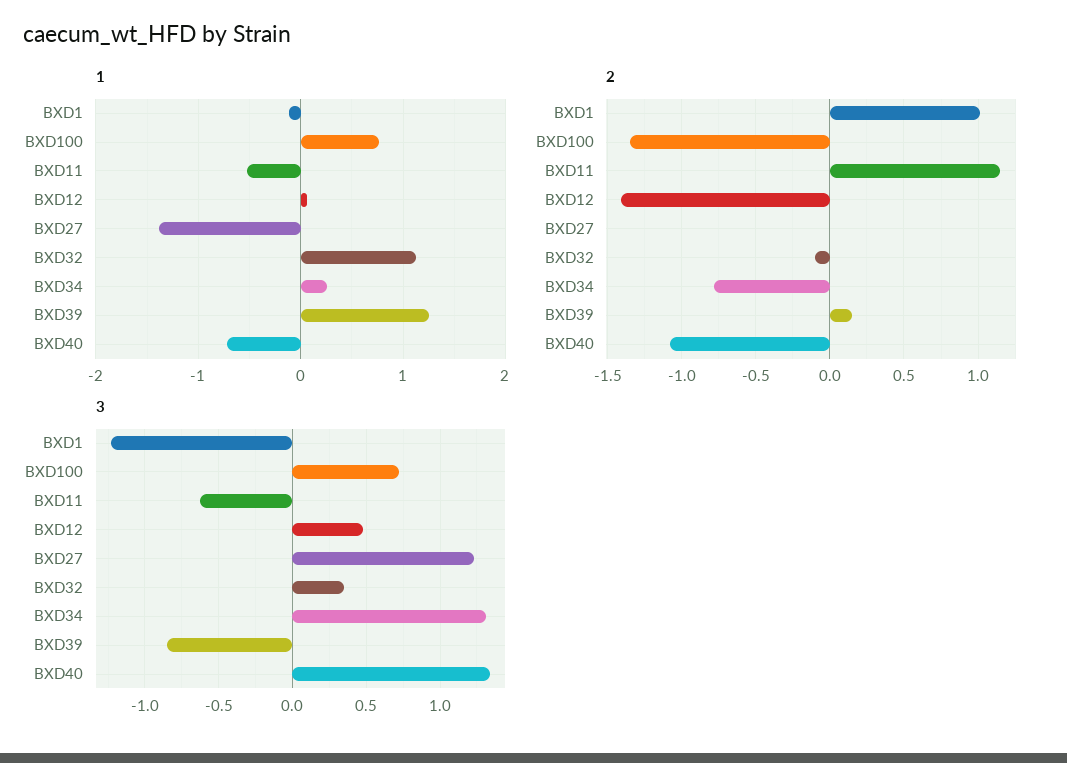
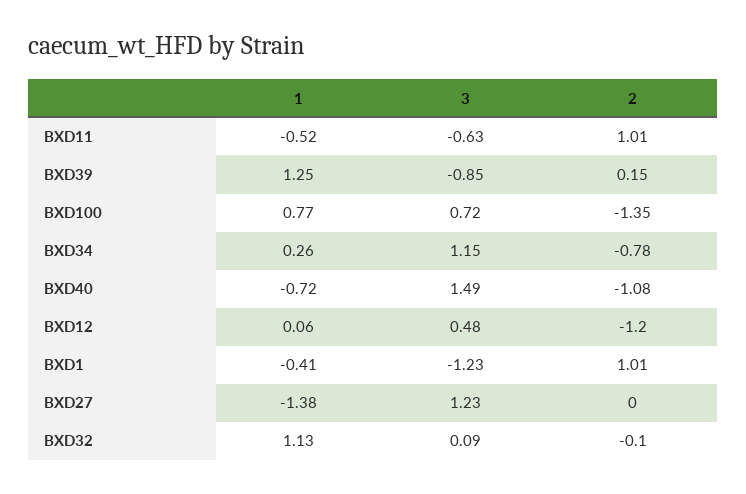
  {
    "1": {
-     "BXD1": -0.1,
+     "BXD1": -0.41,
      "BXD100": 0.77,
      "BXD11": -0.52,
      "BXD12": 0.06,
      "BXD27": -1.38,
      "BXD32": 1.13,
      "BXD34": 0.26,
      "BXD39": 1.25,
      "BXD40": -0.72
    },
    "2": {
      "BXD1": 1.01,
      "BXD100": -1.35,
-     "BXD11": 1.15,
+     "BXD11": 1.01,
-     "BXD12": -1.4,
+     "BXD12": -1.2,
      "BXD27": 0,
      "BXD32": -0.1,
      "BXD34": -0.78,
      "BXD39": 0.15,
      "BXD40": -1.08
    },
    "3": {
      "BXD1": -1.23,
      "BXD100": 0.72,
      "BXD11": -0.63,
      "BXD12": 0.48,
      "BXD27": 1.23,
-     "BXD32": 0.35,
+     "BXD32": 0.09,
-     "BXD34": 1.3,
+     "BXD34": 1.15,
      "BXD39": -0.85,
-     "BXD40": 1.35
+     "BXD40": 1.49
    }
  }

